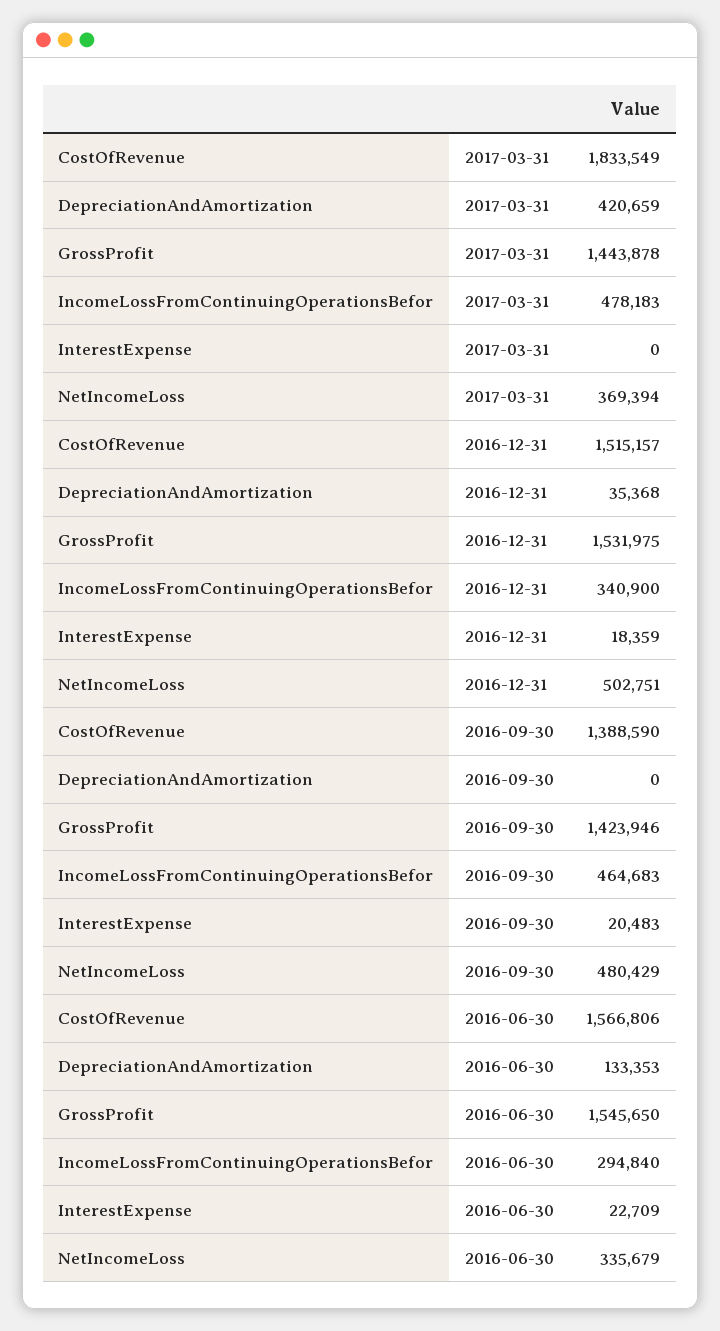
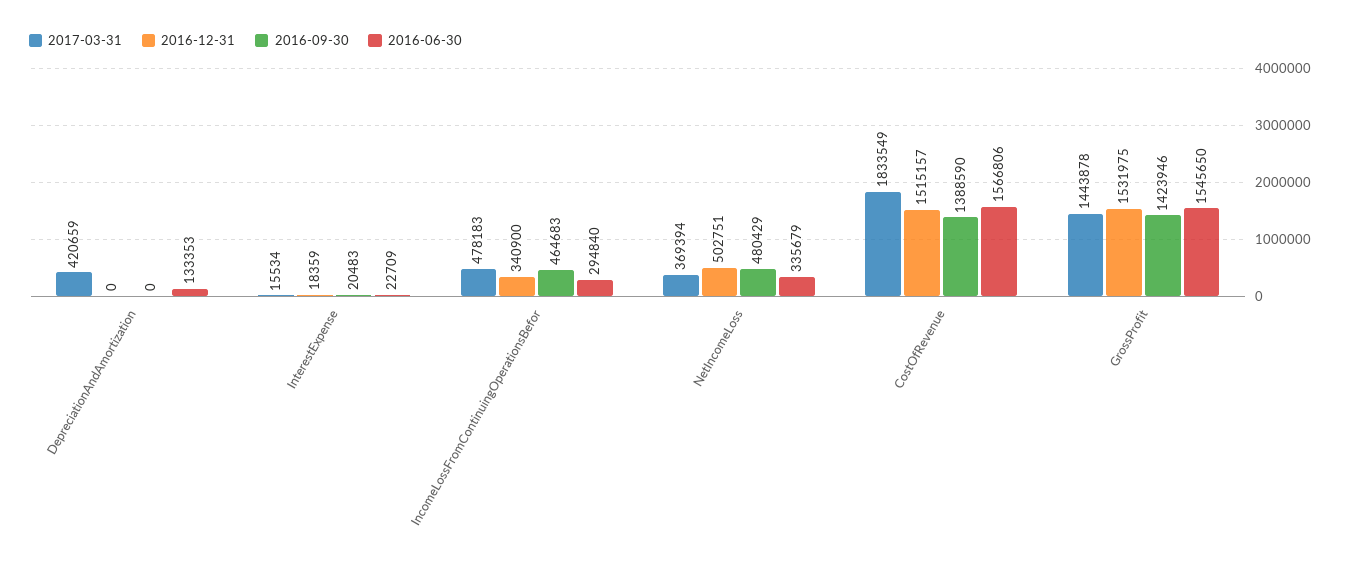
  {
    "2017-03-31": {
      "CostOfRevenue": 1833549,
      "DepreciationAndAmortization": 420659,
      "GrossProfit": 1443878,
      "IncomeLossFromContinuingOperationsBefor": 478183,
-     "InterestExpense": 0,
+     "InterestExpense": 15534,
      "NetIncomeLoss": 369394
    },
    "2016-12-31": {
      "CostOfRevenue": 1515157,
-     "DepreciationAndAmortization": 35368,
+     "DepreciationAndAmortization": 0,
      "GrossProfit": 1531975,
      "IncomeLossFromContinuingOperationsBefor": 340900,
      "InterestExpense": 18359,
      "NetIncomeLoss": 502751
    },
    "2016-09-30": {
      "CostOfRevenue": 1388590,
      "DepreciationAndAmortization": 0,
      "GrossProfit": 1423946,
      "IncomeLossFromContinuingOperationsBefor": 464683,
      "InterestExpense": 20483,
      "NetIncomeLoss": 480429
    },
    "2016-06-30": {
      "CostOfRevenue": 1566806,
      "DepreciationAndAmortization": 133353,
      "GrossProfit": 1545650,
      "IncomeLossFromContinuingOperationsBefor": 294840,
      "InterestExpense": 22709,
      "NetIncomeLoss": 335679
    }
  }

